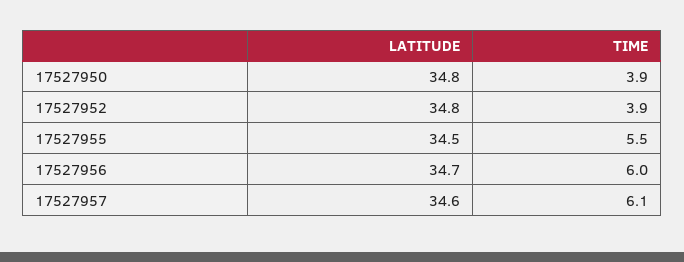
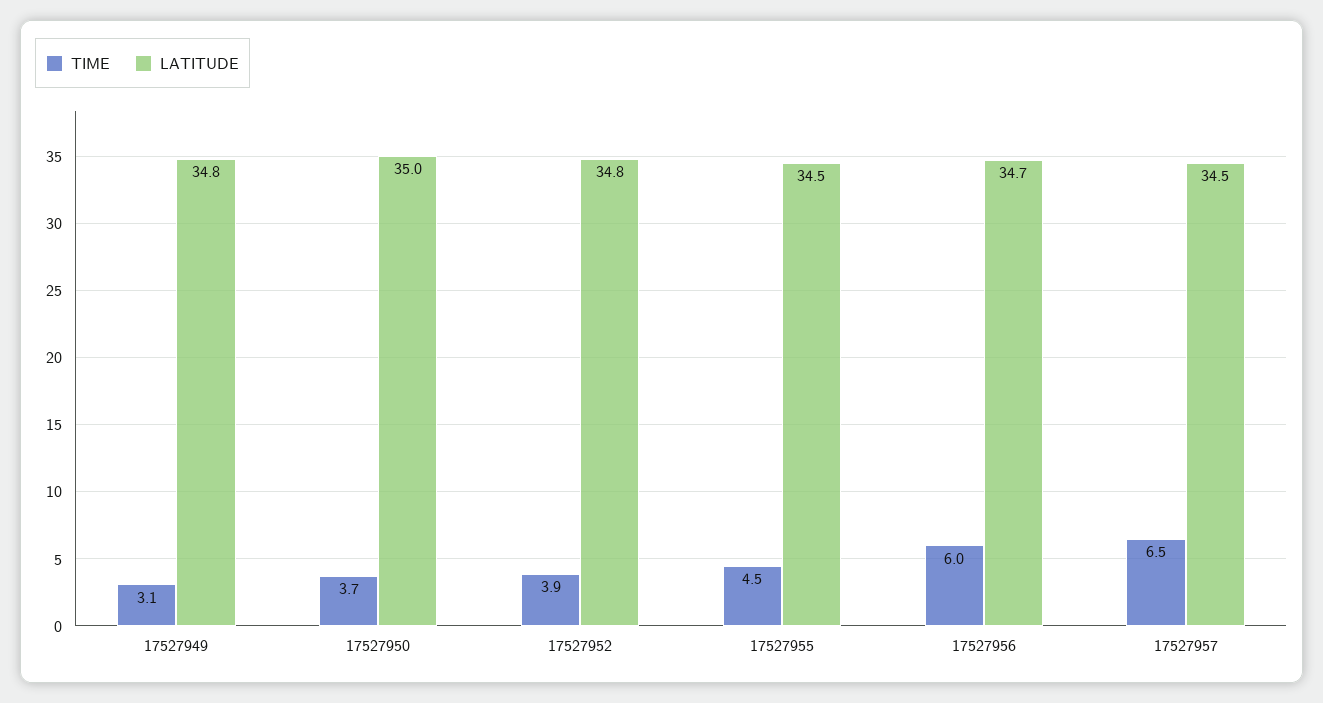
  {
    "LATITUDE": {
-     "17527950": 34.8,
+     "17527950": 35,
      "17527952": 34.8,
      "17527955": 34.5,
      "17527956": 34.7,
-     "17527957": 34.6
+     "17527957": 34.5,
+     "17527949": 34.8
    },
    "TIME": {
-     "17527950": 3.9,
+     "17527950": 3.7,
      "17527952": 3.9,
-     "17527955": 5.5,
+     "17527955": 4.5,
      "17527956": 6,
-     "17527957": 6.1
+     "17527957": 6.5,
+     "17527949": 3.1
    }
  }

